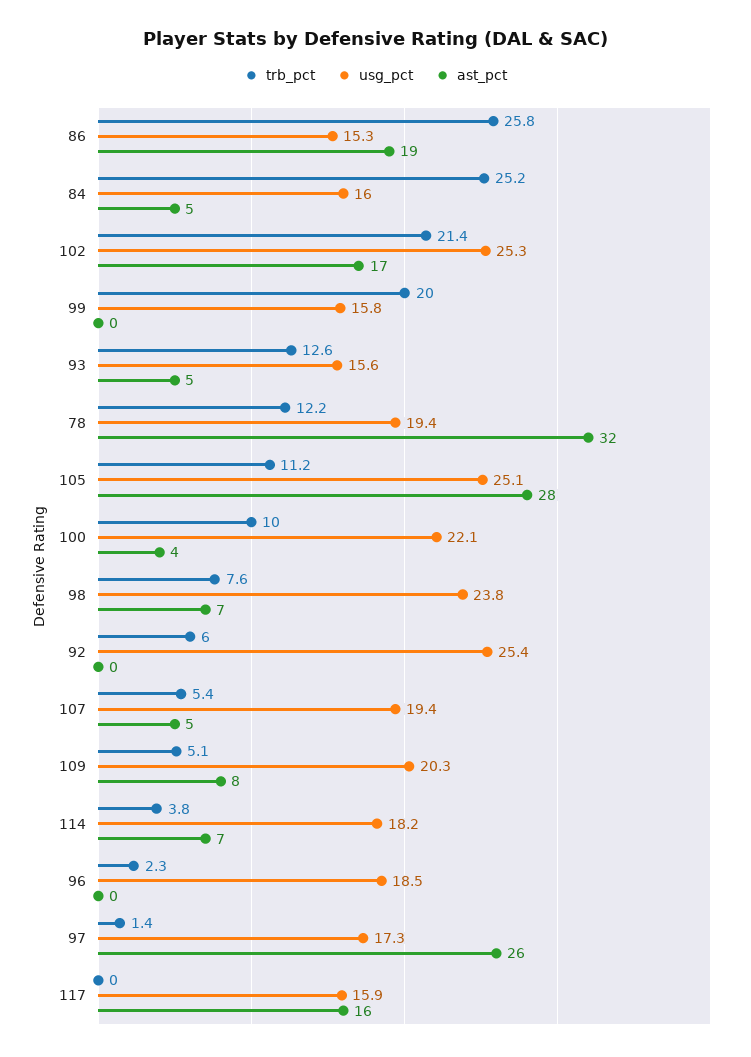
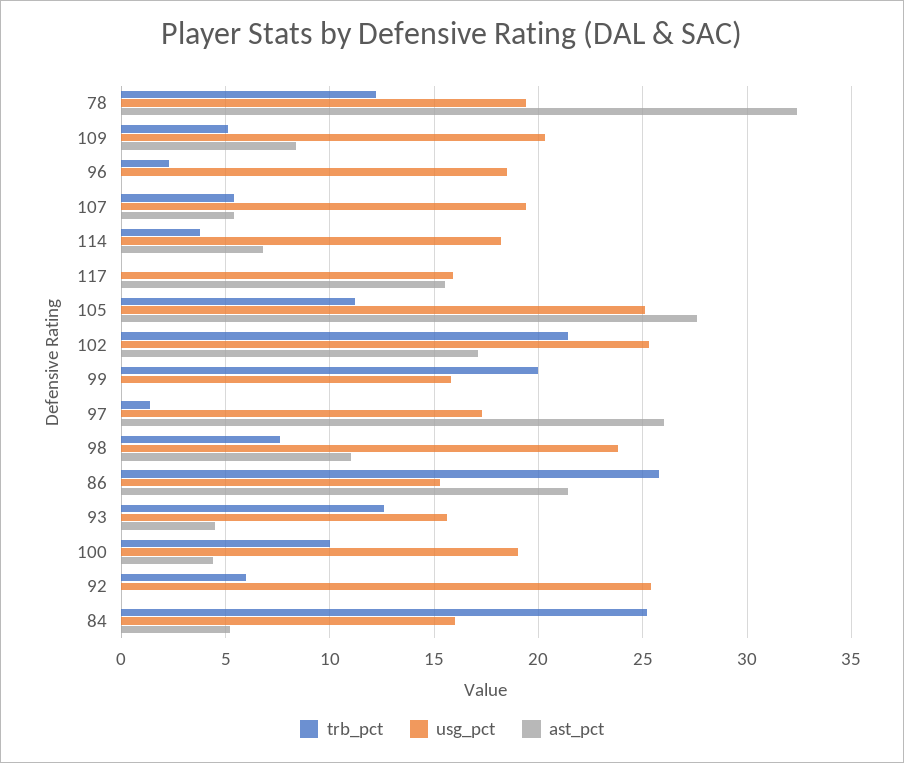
  {
    "trb_pct": {
      "86": 25.8,
      "84": 25.2,
      "102": 21.4,
      "99": 20,
      "93": 12.6,
      "78": 12.2,
      "105": 11.2,
      "100": 10,
      "98": 7.6,
      "92": 6,
      "107": 5.4,
      "109": 5.1,
      "114": 3.8,
      "96": 2.3,
      "97": 1.4,
      "117": 0
    },
    "usg_pct": {
      "86": 15.3,
      "84": 16,
      "102": 25.3,
      "99": 15.8,
      "93": 15.6,
      "78": 19.4,
      "105": 25.1,
-     "100": 22.1,
+     "100": 19,
      "98": 23.8,
      "92": 25.4,
      "107": 19.4,
      "109": 20.3,
      "114": 18.2,
      "96": 18.5,
      "97": 17.3,
      "117": 15.9
    },
    "ast_pct": {
-     "86": 19,
+     "86": 21.5,
      "84": 5,
      "102": 17,
      "99": 0,
      "93": 5,
      "78": 32,
      "105": 28,
      "100": 4,
-     "98": 7,
+     "98": 11,
      "92": 0,
      "107": 5,
      "109": 8,
      "114": 7,
      "96": 0,
      "97": 26,
      "117": 16
    }
  }

